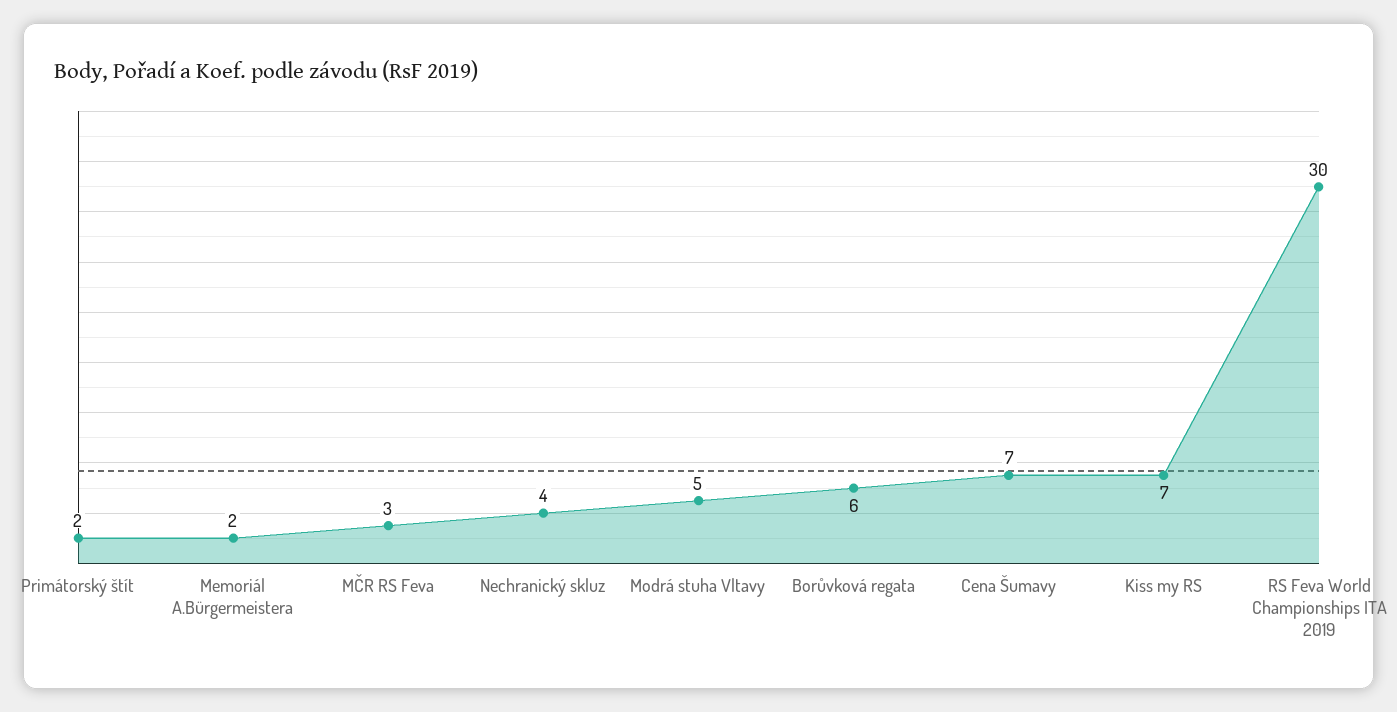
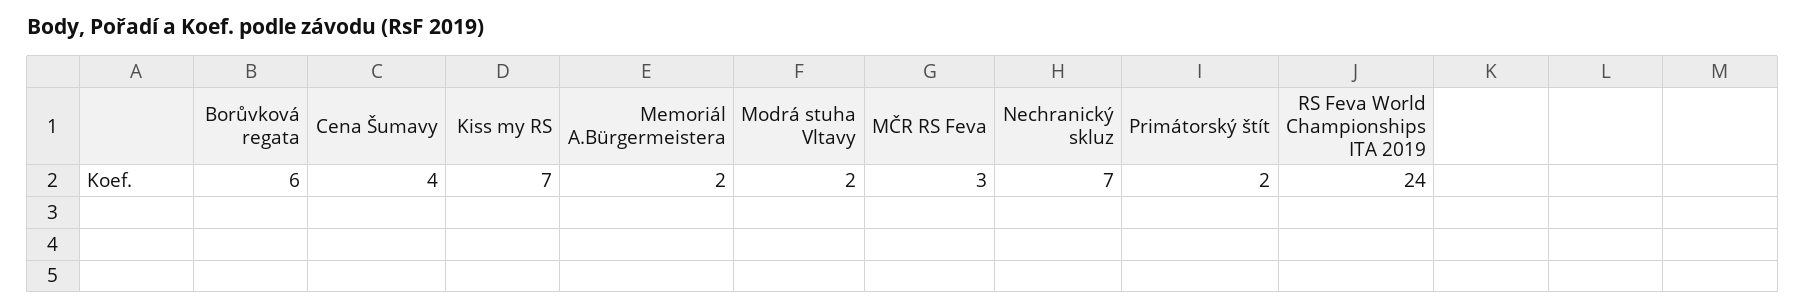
  {
    "Primátorský štít": 2,
    "Memoriál A.Bürgermeistera": 2,
    "MČR RS Feva": 3,
-   "Nechranický skluz": 4,
+   "Nechranický skluz": 7,
-   "Modrá stuha Vltavy": 5,
+   "Modrá stuha Vltavy": 2,
    "Borůvková regata": 6,
-   "Cena Šumavy": 7,
+   "Cena Šumavy": 4,
    "Kiss my RS": 7,
-   "RS Feva World Championships ITA 2019": 30
+   "RS Feva World Championships ITA 2019": 24
  }

